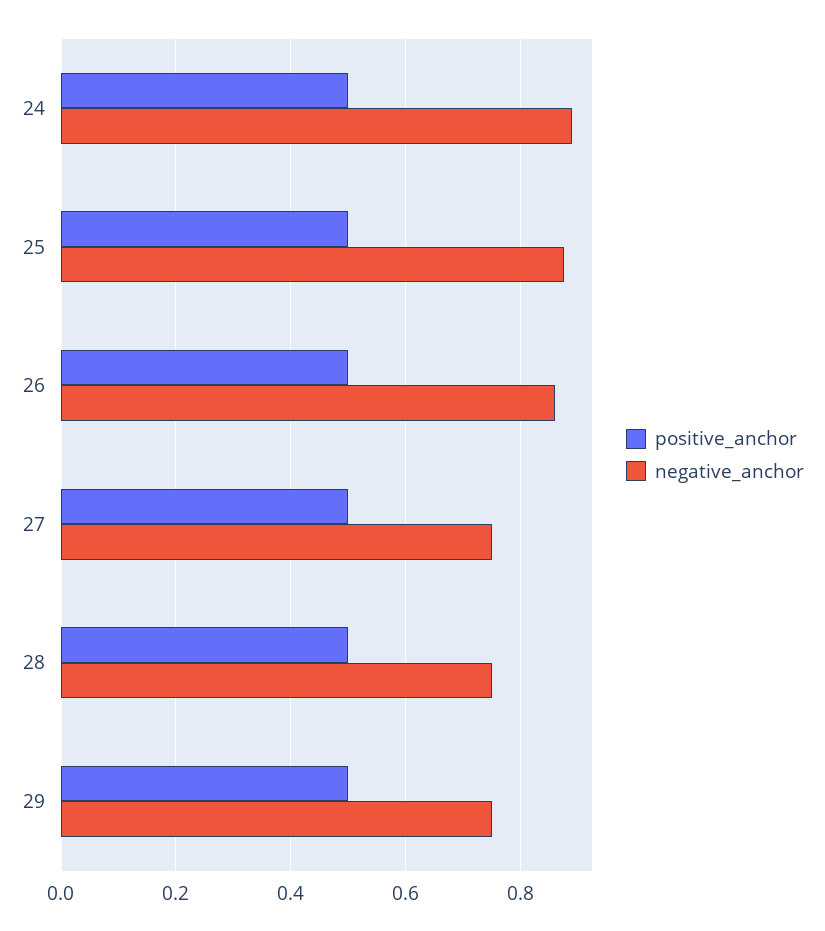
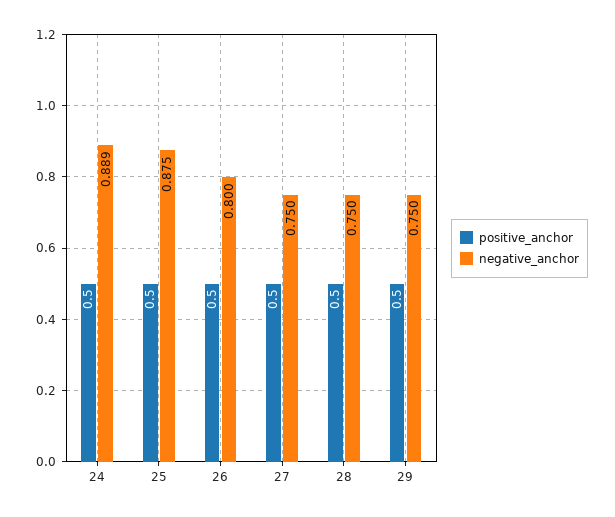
  {
    "positive_anchor": {
      "24": 0.5,
      "25": 0.5,
      "26": 0.5,
      "27": 0.5,
      "28": 0.5,
      "29": 0.5
    },
    "negative_anchor": {
      "24": 0.889,
      "25": 0.875,
-     "26": 0.86,
+     "26": 0.8,
      "27": 0.75,
      "28": 0.75,
      "29": 0.75
    }
  }

